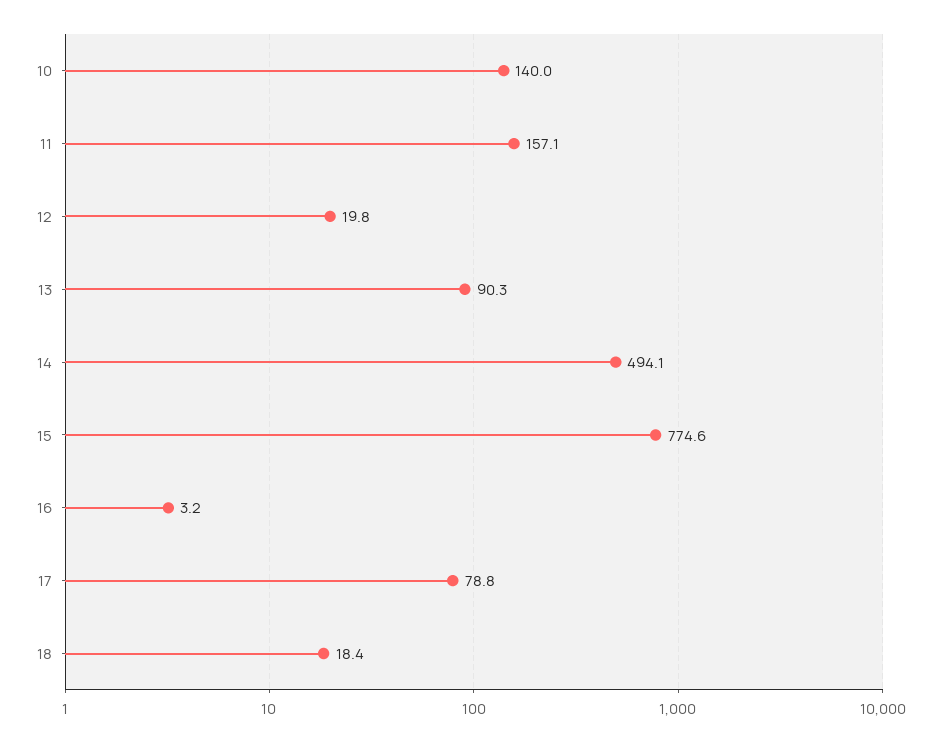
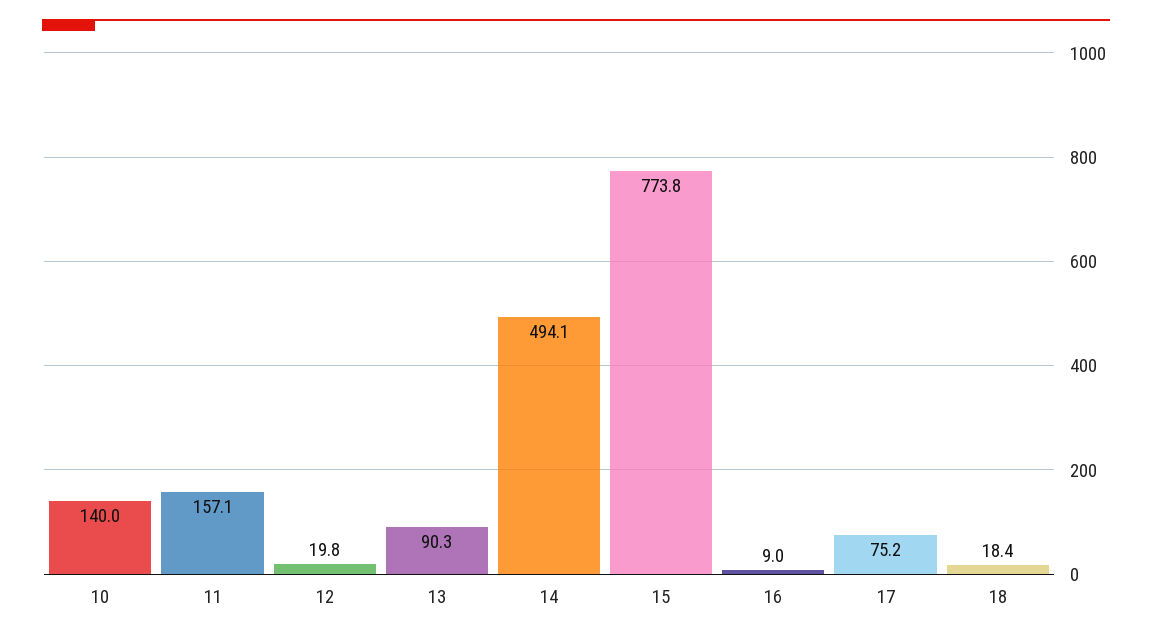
  {
    "10": 140,
    "11": 157.1,
    "12": 19.8,
    "13": 90.3,
    "14": 494.1,
-   "15": 774.6,
+   "15": 773.8,
-   "16": 3.2,
+   "16": 9,
-   "17": 78.8,
+   "17": 75.2,
    "18": 18.4
  }

